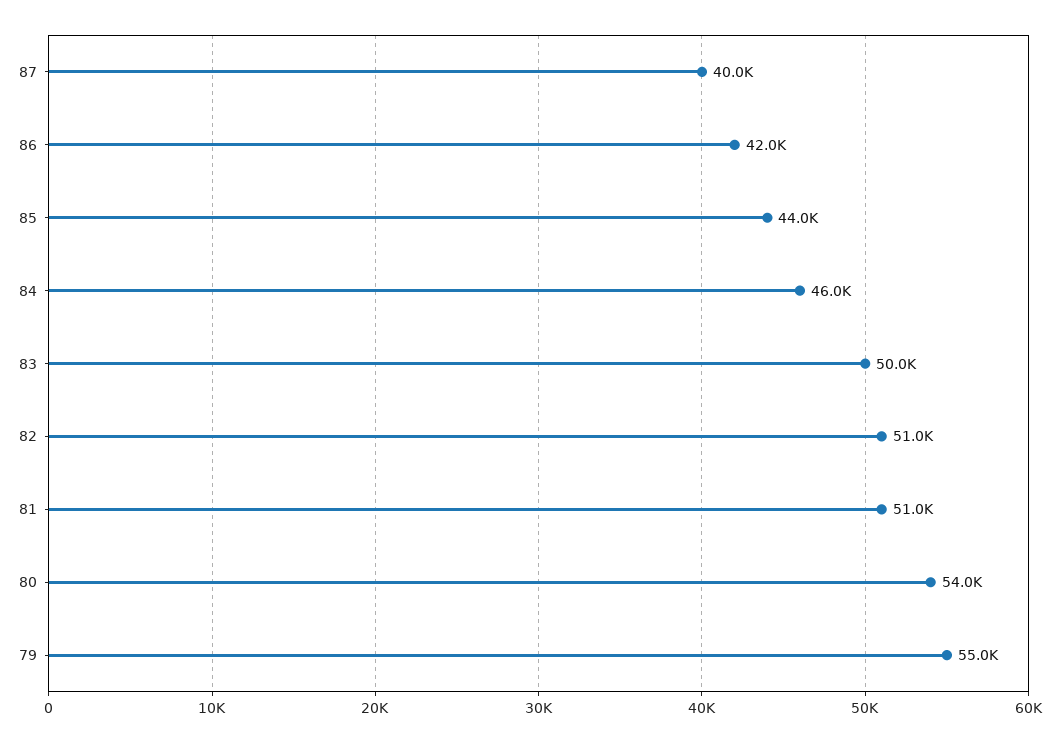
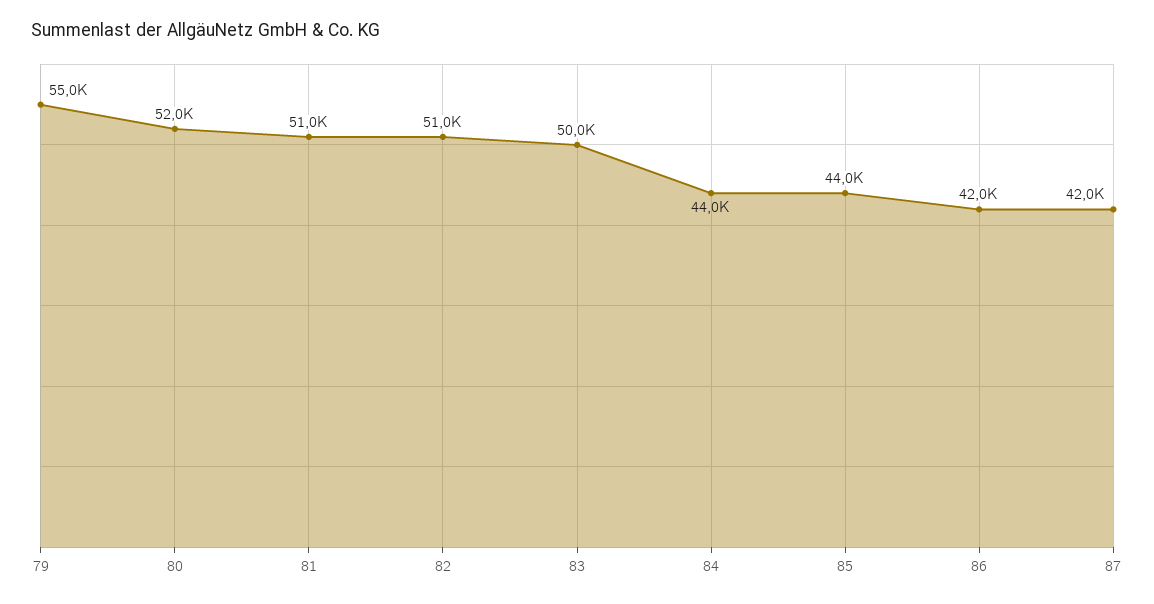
  {
-   "87": 40000,
+   "87": 42000,
    "86": 42000,
    "85": 44000,
-   "84": 46000,
+   "84": 44000,
    "83": 50000,
    "82": 51000,
    "81": 51000,
-   "80": 54000,
+   "80": 52000,
    "79": 55000
  }

